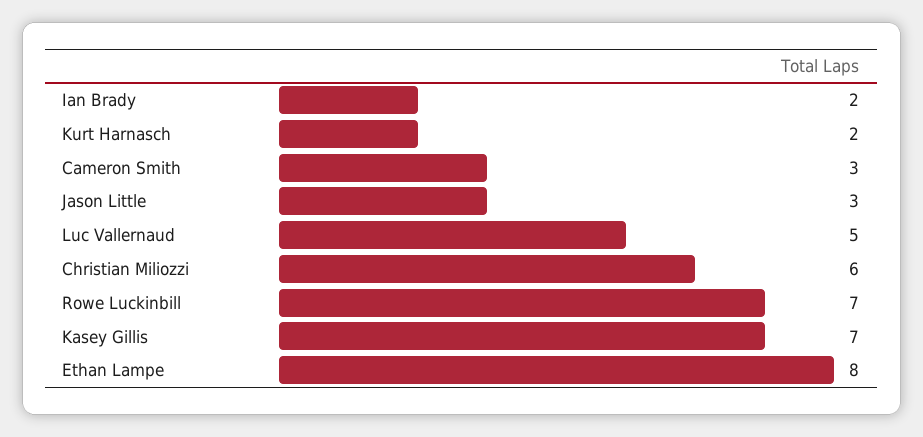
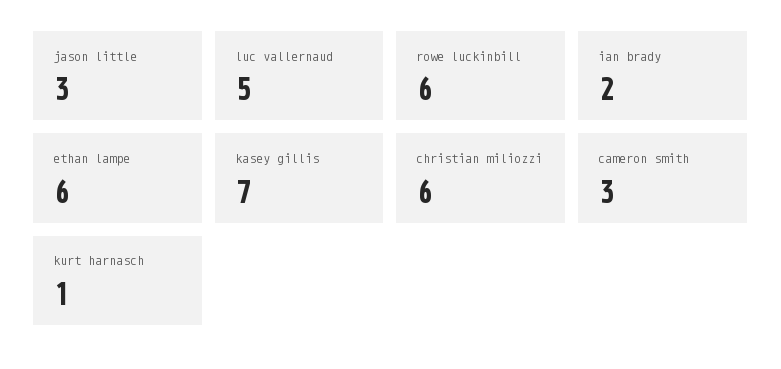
  {
    "Ian Brady": 2,
-   "Kurt Harnasch": 2,
+   "Kurt Harnasch": 1,
    "Cameron Smith": 3,
    "Jason Little": 3,
    "Luc Vallernaud": 5,
    "Christian Miliozzi": 6,
-   "Rowe Luckinbill": 7,
+   "Rowe Luckinbill": 6,
    "Kasey Gillis": 7,
-   "Ethan Lampe": 8
+   "Ethan Lampe": 6
  }

